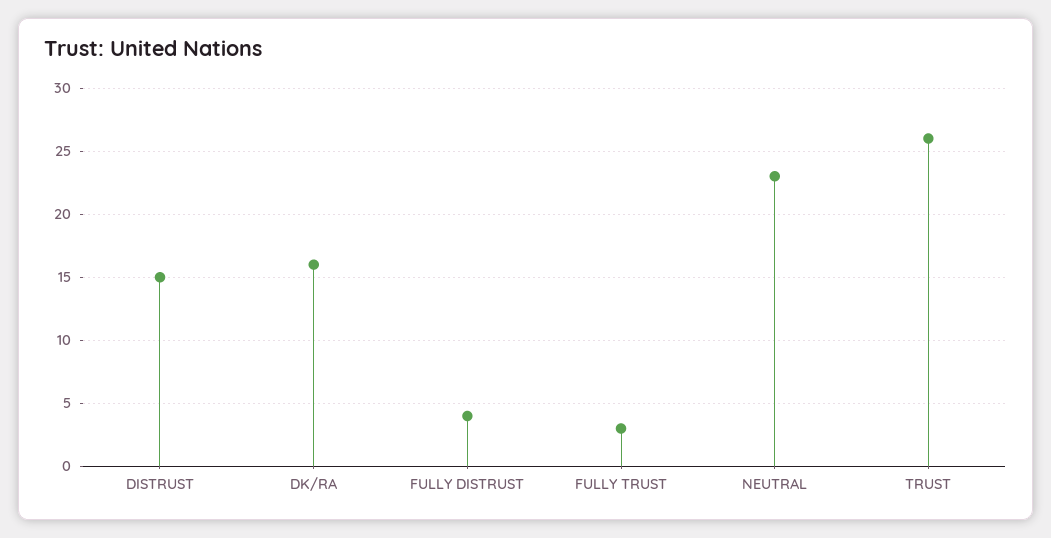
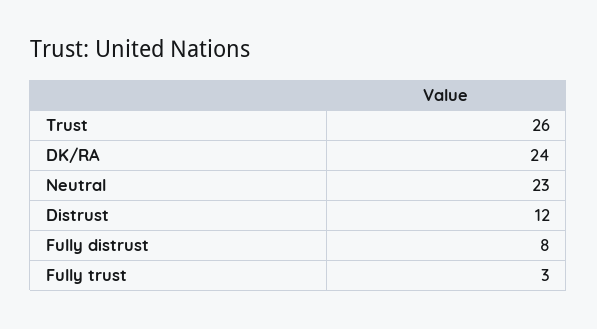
  {
-   "DISTRUST": 15,
+   "DISTRUST": 12,
-   "DK/RA": 16,
+   "DK/RA": 24,
-   "FULLY DISTRUST": 4,
+   "FULLY DISTRUST": 8,
    "FULLY TRUST": 3,
    "NEUTRAL": 23,
    "TRUST": 26
  }

